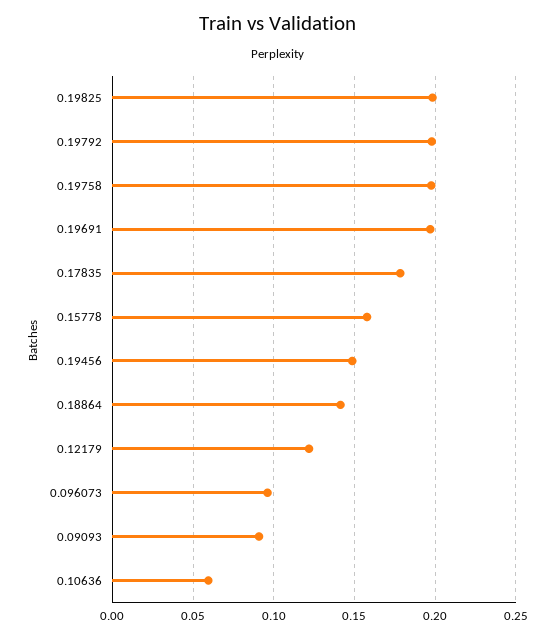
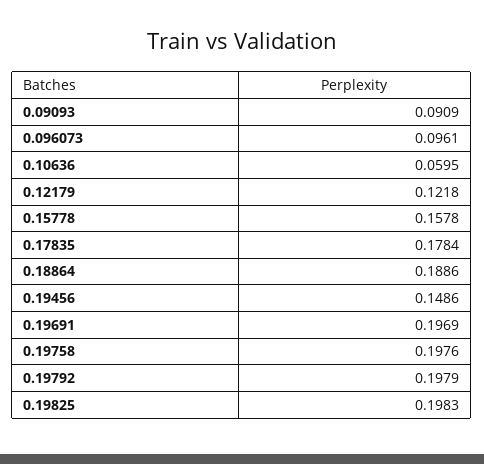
  {
    "0.19825": 0.1983,
    "0.19792": 0.1979,
    "0.19758": 0.1976,
    "0.19691": 0.1969,
    "0.17835": 0.1784,
    "0.15778": 0.1578,
    "0.19456": 0.1486,
-   "0.18864": 0.14,
+   "0.18864": 0.1886,
    "0.12179": 0.1218,
    "0.096073": 0.0961,
    "0.09093": 0.0909,
    "0.10636": 0.0595
  }

